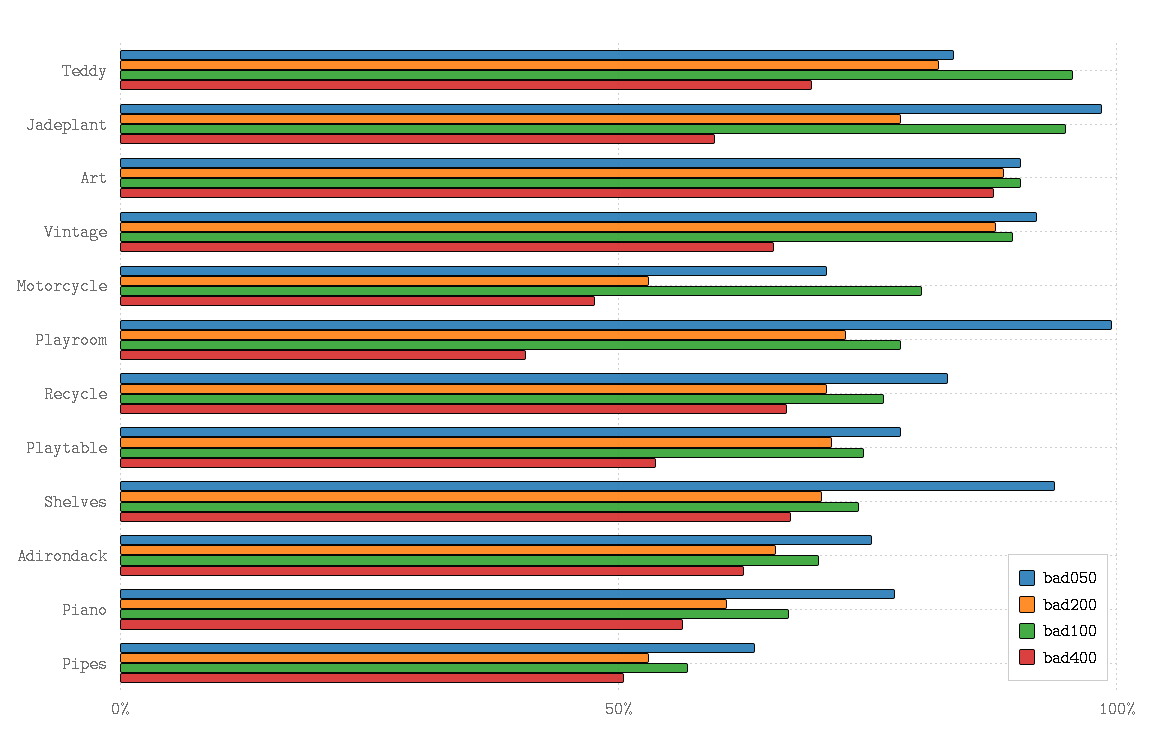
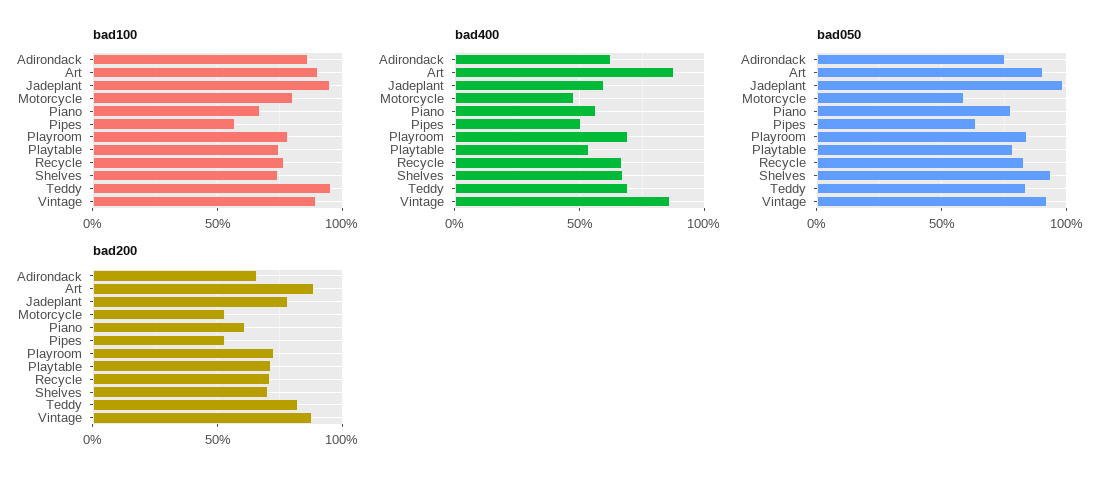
  {
    "bad050": {
      "Teddy": 85,
      "Jadeplant": 100,
      "Art": 90,
      "Vintage": 90,
-     "Motorcycle": 70,
+     "Motorcycle": 60,
-     "Playroom": 100,
+     "Playroom": 85,
      "Recycle": 85,
      "Playtable": 80,
      "Shelves": 95,
      "Adirondack": 75,
      "Piano": 80,
      "Pipes": 65
    },
    "bad200": {
      "Teddy": 80,
      "Jadeplant": 80,
      "Art": 90,
      "Vintage": 90,
      "Motorcycle": 55,
      "Playroom": 75,
      "Recycle": 70,
      "Playtable": 70,
      "Shelves": 70,
      "Adirondack": 65,
      "Piano": 60,
      "Pipes": 55
    },
    "bad100": {
      "Teddy": 95,
      "Jadeplant": 95,
      "Art": 90,
      "Vintage": 90,
      "Motorcycle": 80,
      "Playroom": 80,
      "Recycle": 75,
      "Playtable": 75,
      "Shelves": 75,
-     "Adirondack": 70,
+     "Adirondack": 85,
      "Piano": 65,
      "Pipes": 55
    },
    "bad400": {
      "Teddy": 70,
      "Jadeplant": 60,
      "Art": 90,
-     "Vintage": 65,
+     "Vintage": 85,
      "Motorcycle": 50,
-     "Playroom": 40,
+     "Playroom": 70,
      "Recycle": 65,
      "Playtable": 55,
      "Shelves": 65,
      "Adirondack": 65,
      "Piano": 55,
      "Pipes": 50
    }
  }

